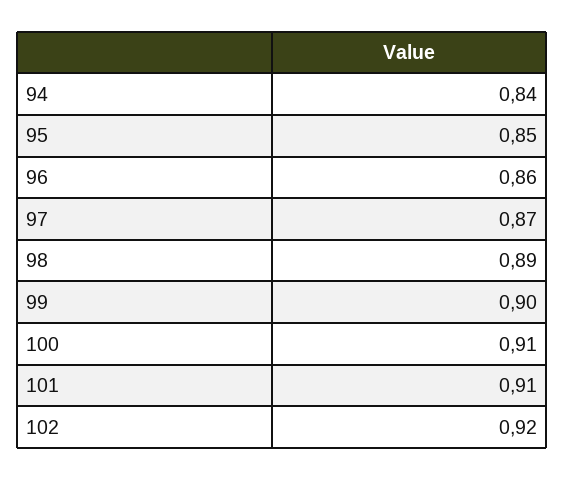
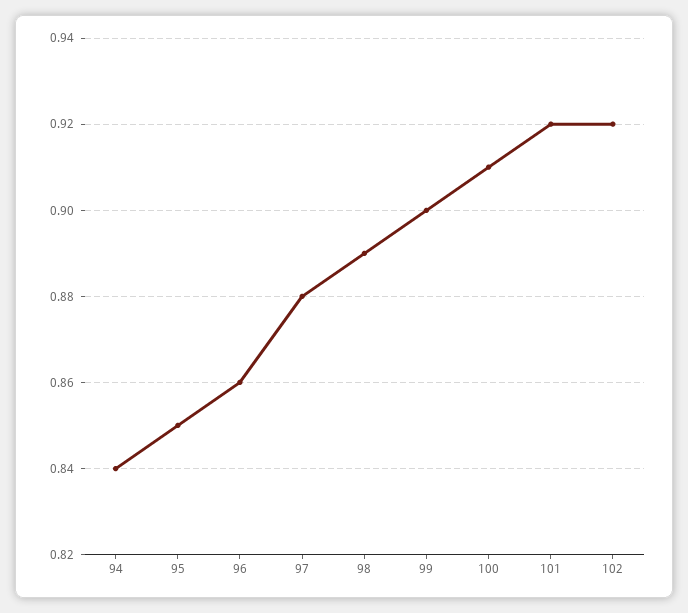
  {
    "94": 0.84,
    "95": 0.85,
    "96": 0.86,
-   "97": 0.87,
+   "97": 0.88,
    "98": 0.89,
    "99": 0.9,
    "100": 0.91,
-   "101": 0.91,
+   "101": 0.92,
    "102": 0.92
  }

